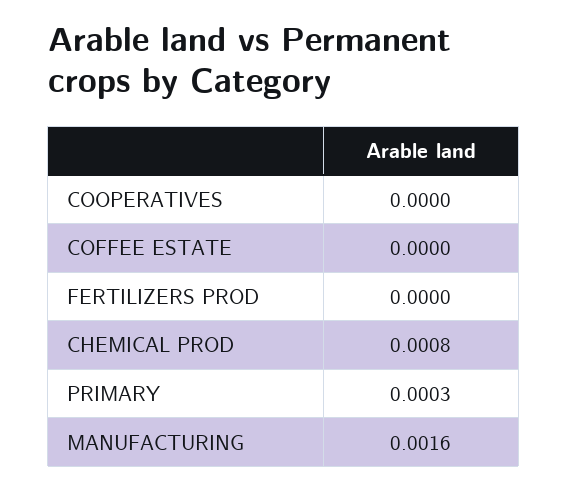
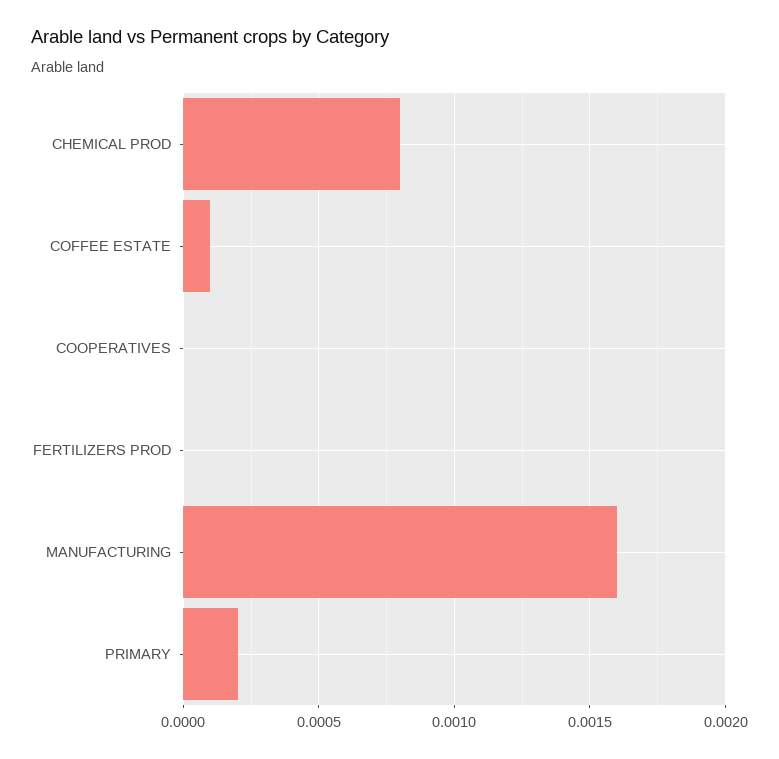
  {
    "COOPERATIVES": 0,
-   "COFFEE ESTATE": 0,
+   "COFFEE ESTATE": 0.0001,
    "FERTILIZERS PROD": 0,
    "CHEMICAL PROD": 0.0008,
-   "PRIMARY": 0.0003,
+   "PRIMARY": 0.0002,
    "MANUFACTURING": 0.0016
  }

